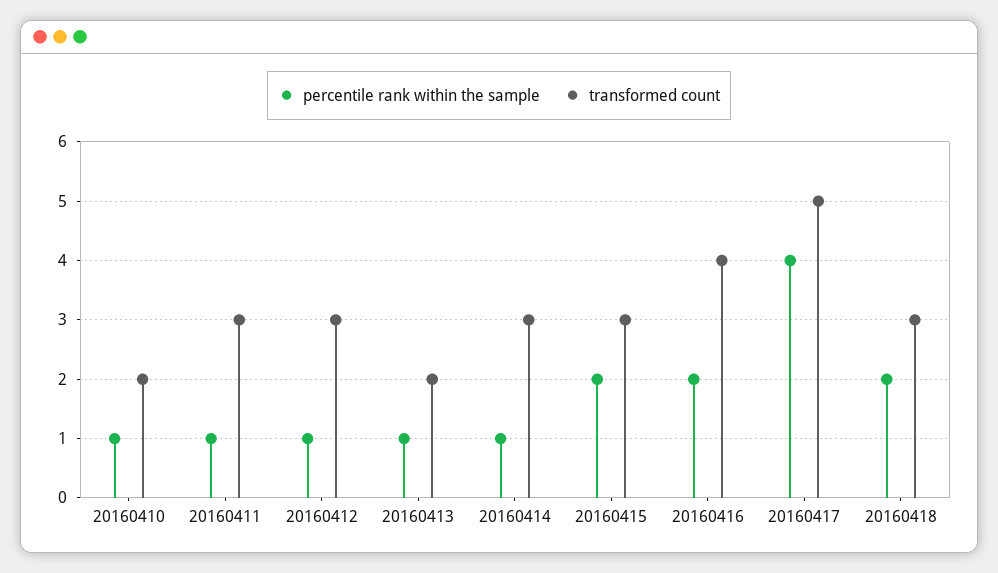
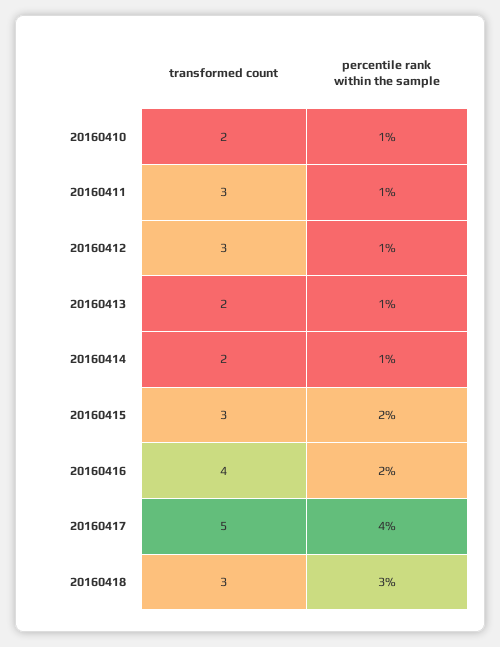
  {
    "percentile rank within the sample": {
      "20160410": 1,
      "20160411": 1,
      "20160412": 1,
      "20160413": 1,
      "20160414": 1,
      "20160415": 2,
      "20160416": 2,
      "20160417": 4,
-     "20160418": 2
+     "20160418": 3
    },
    "transformed count": {
      "20160410": 2,
      "20160411": 3,
      "20160412": 3,
      "20160413": 2,
-     "20160414": 3,
+     "20160414": 2,
      "20160415": 3,
      "20160416": 4,
      "20160417": 5,
      "20160418": 3
    }
  }

